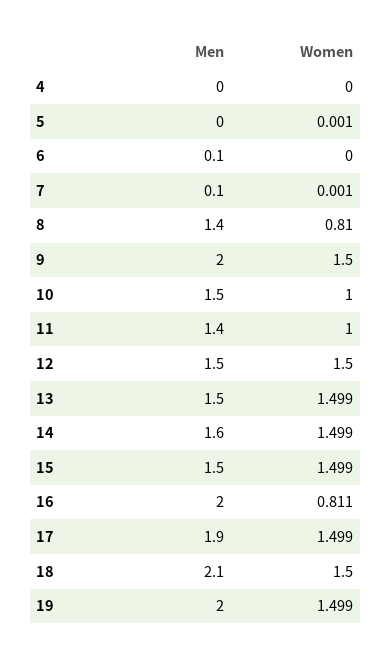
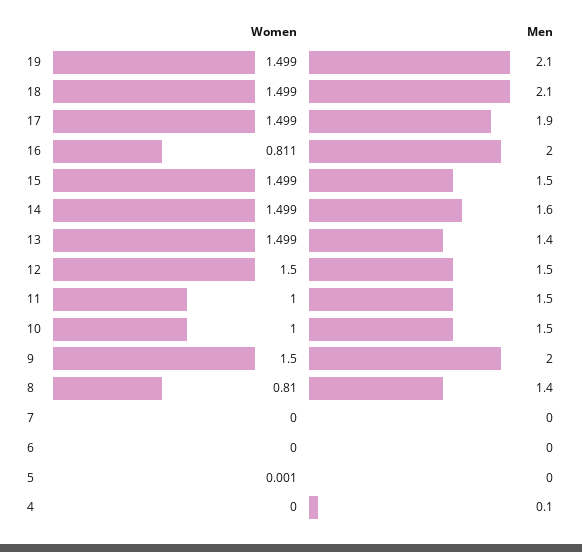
  {
    "Men": {
-     "4": 0,
+     "4": 0.1,
      "5": 0,
-     "6": 0.1,
+     "6": 0,
-     "7": 0.1,
+     "7": 0,
      "8": 1.4,
      "9": 2,
      "10": 1.5,
-     "11": 1.4,
+     "11": 1.5,
      "12": 1.5,
-     "13": 1.5,
+     "13": 1.4,
      "14": 1.6,
      "15": 1.5,
      "16": 2,
      "17": 1.9,
      "18": 2.1,
-     "19": 2
+     "19": 2.1
    },
    "Women": {
      "4": 0,
      "5": 0.001,
      "6": 0,
-     "7": 0.001,
+     "7": 0,
      "8": 0.81,
      "9": 1.5,
      "10": 1,
      "11": 1,
      "12": 1.5,
      "13": 1.499,
      "14": 1.499,
      "15": 1.499,
      "16": 0.811,
      "17": 1.499,
-     "18": 1.5,
+     "18": 1.499,
      "19": 1.499
    }
  }

